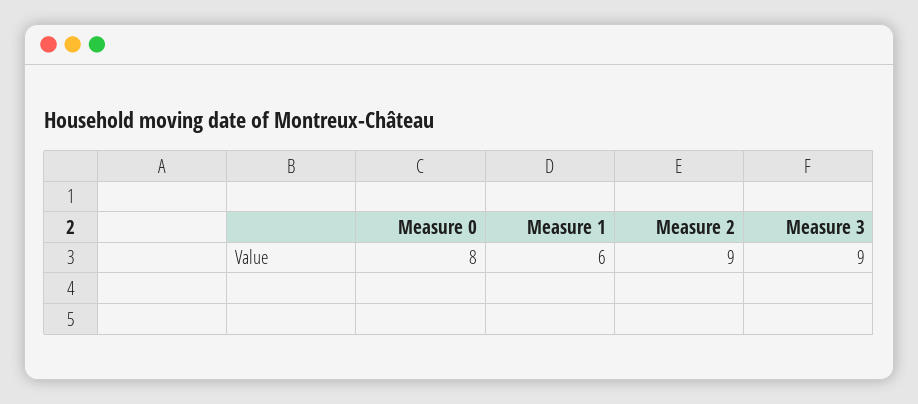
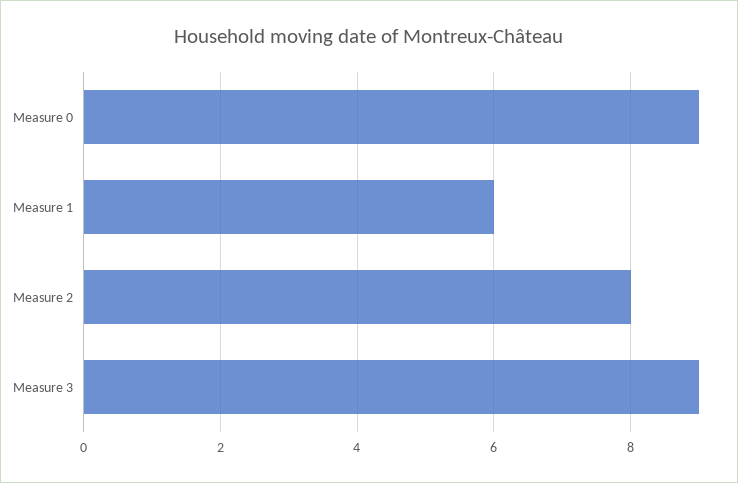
  {
-   "Measure 0": 8,
+   "Measure 0": 9,
    "Measure 1": 6,
-   "Measure 2": 9,
+   "Measure 2": 8,
    "Measure 3": 9
  }

